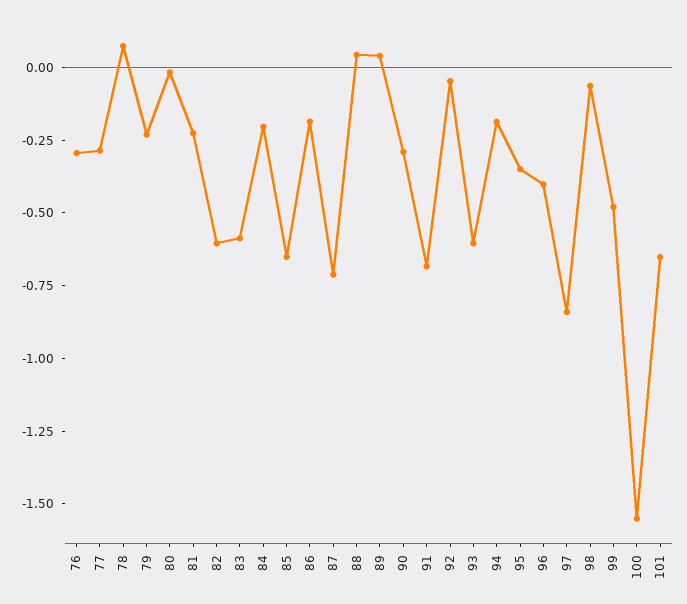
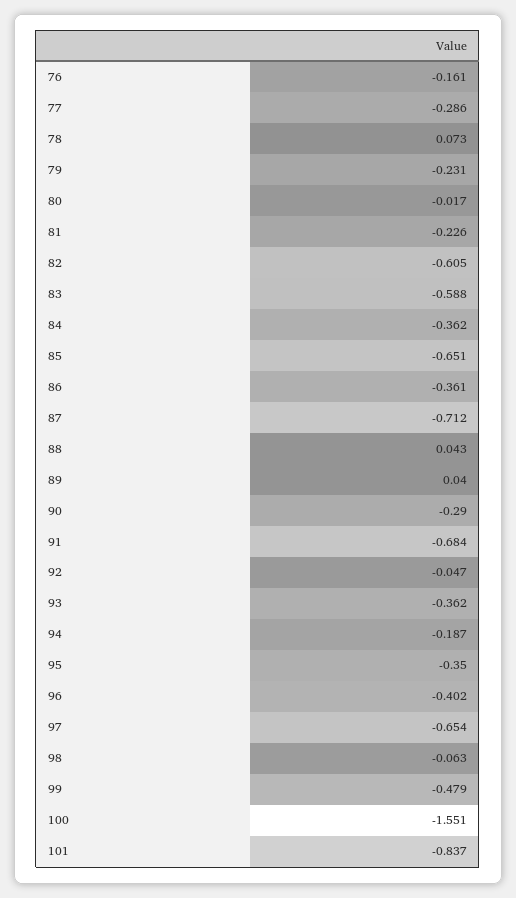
  {
-   "76": -0.3,
+   "76": -0.161,
    "77": -0.286,
    "78": 0.073,
    "79": -0.231,
    "80": -0.017,
    "81": -0.226,
    "82": -0.605,
    "83": -0.588,
-   "84": -0.2,
+   "84": -0.362,
    "85": -0.651,
-   "86": -0.2,
+   "86": -0.361,
    "87": -0.712,
    "88": 0.043,
    "89": 0.04,
    "90": -0.29,
    "91": -0.684,
    "92": -0.047,
-   "93": -0.6,
+   "93": -0.362,
    "94": -0.187,
    "95": -0.35,
    "96": -0.402,
-   "97": -0.85,
+   "97": -0.654,
    "98": -0.063,
    "99": -0.479,
    "100": -1.551,
-   "101": -0.65
+   "101": -0.837
  }

